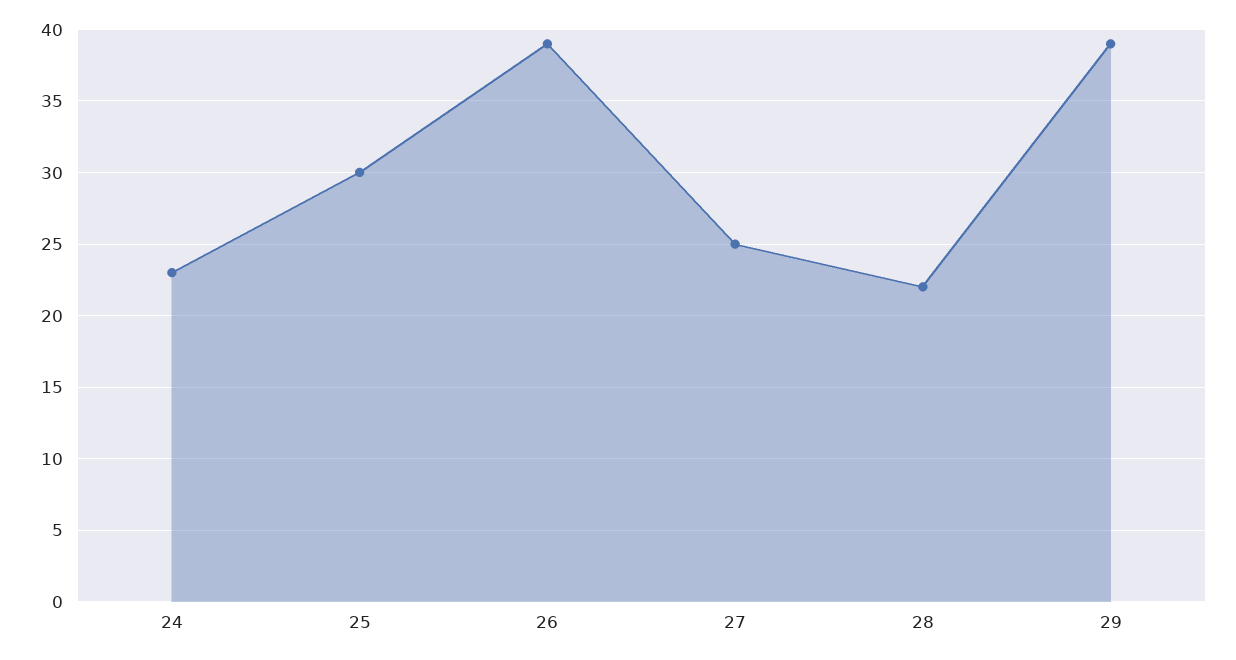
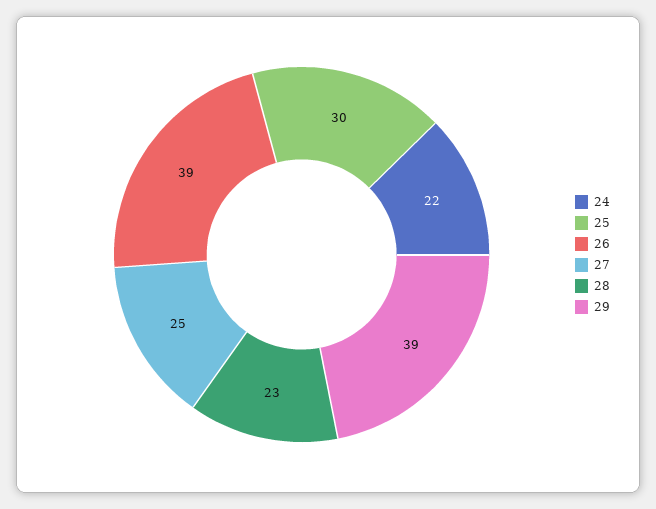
  {
-   "24": 23,
+   "24": 22,
    "25": 30,
    "26": 39,
    "27": 25,
-   "28": 22,
+   "28": 23,
    "29": 39
  }

